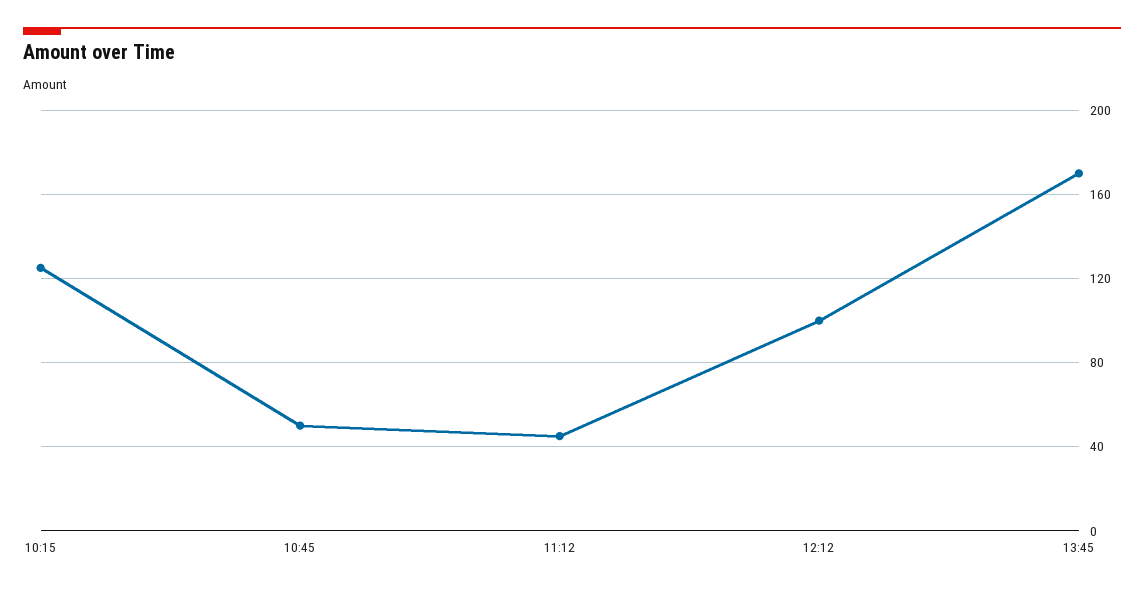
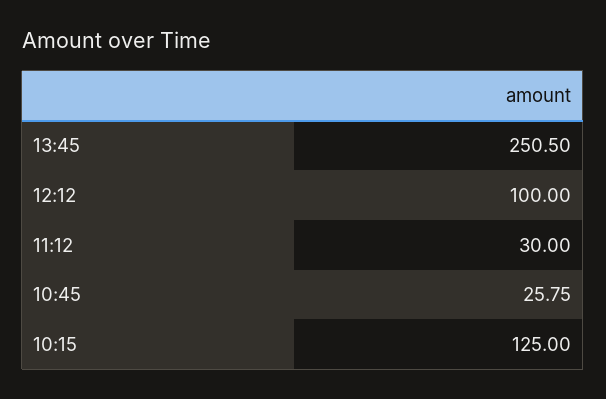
  {
    "10:15": 125,
-   "10:45": 50,
+   "10:45": 25.75,
-   "11:12": 45,
+   "11:12": 30,
    "12:12": 100,
-   "13:45": 170
+   "13:45": 250.5
  }

